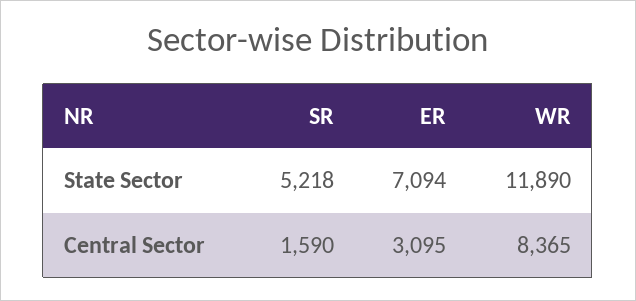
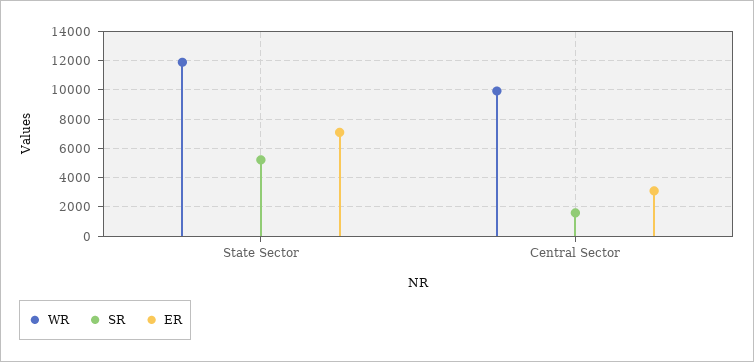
  {
    "SR": {
      "State Sector": 5218,
      "Central Sector": 1590
    },
    "ER": {
      "State Sector": 7094,
      "Central Sector": 3095
    },
    "WR": {
      "State Sector": 11890,
-     "Central Sector": 8365
+     "Central Sector": 10000
    }
  }

